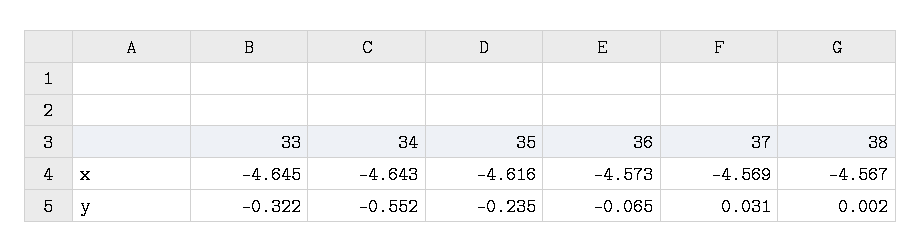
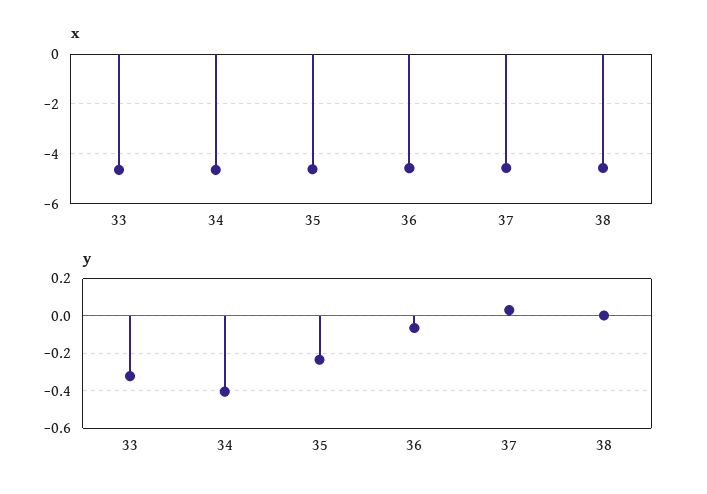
  {
    "x": {
      "33": -4.645,
      "34": -4.643,
      "35": -4.616,
      "36": -4.573,
      "37": -4.569,
      "38": -4.567
    },
    "y": {
      "33": -0.322,
-     "34": -0.552,
+     "34": -0.4,
      "35": -0.235,
      "36": -0.065,
      "37": 0.031,
      "38": 0.002
    }
  }

